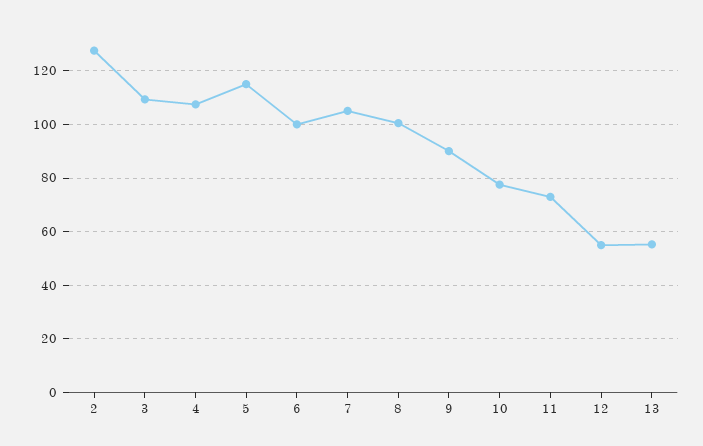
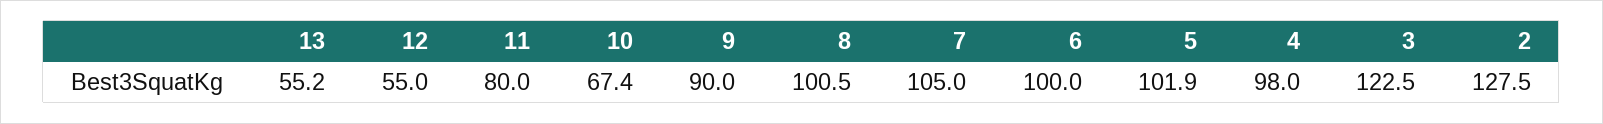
  {
    "2": 127.5,
-   "3": 110,
+   "3": 122.5,
-   "4": 107.5,
+   "4": 98,
-   "5": 115,
+   "5": 101.9,
    "6": 100,
    "7": 105,
    "8": 100.5,
    "9": 90,
-   "10": 77.5,
+   "10": 67.4,
-   "11": 72.5,
+   "11": 80,
    "12": 55,
    "13": 55.2
  }

